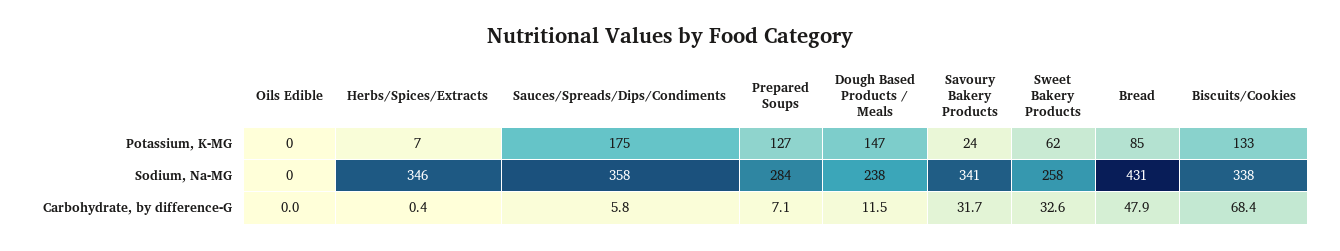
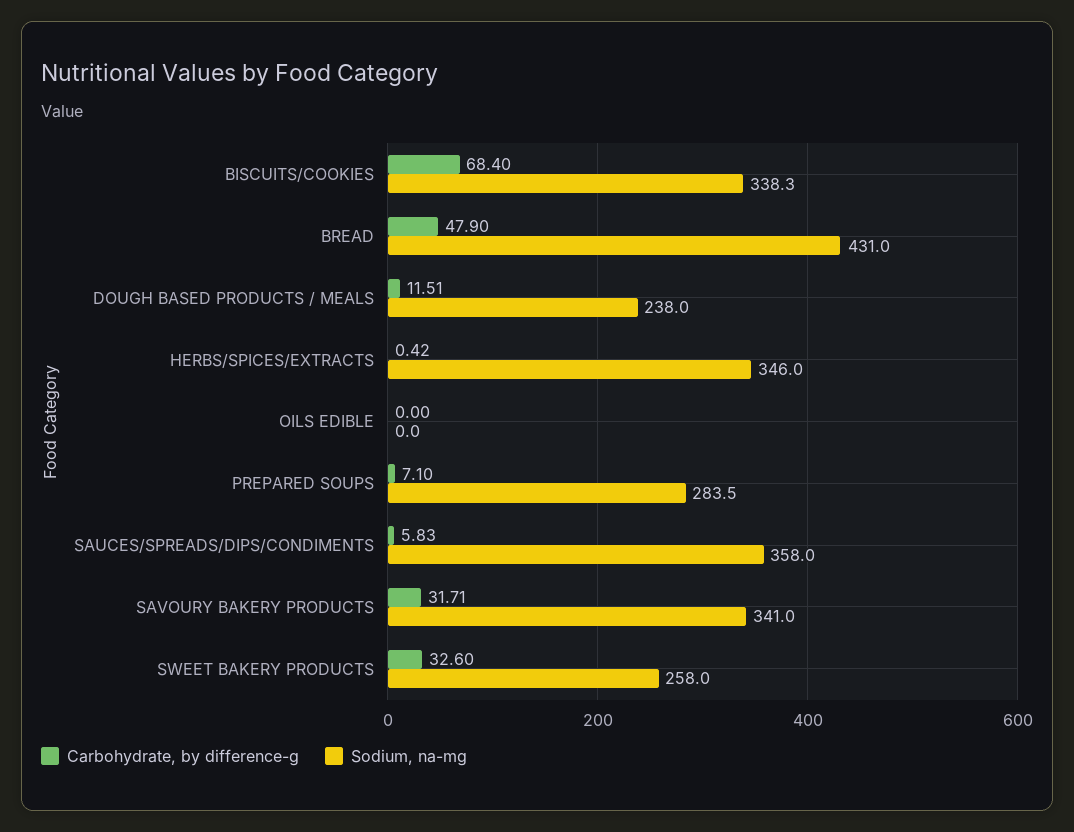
  {
-   "Potassium, K-MG": {
-     "Oils Edible": 0,
-     "Herbs/Spices/Extracts": 7,
-     "Sauces/Spreads/Dips/Condiments": 175,
-     "Prepared Soups": 127,
-     "Dough Based Products / Meals": 147,
-     "Savoury Bakery Products": 24,
-     "Sweet Bakery Products": 62,
-     "Bread": 85,
-     "Biscuits/Cookies": 133
-   },
    "Sodium, Na-MG": {
      "Oils Edible": 0,
      "Herbs/Spices/Extracts": 346,
      "Sauces/Spreads/Dips/Condiments": 358,
      "Prepared Soups": 283.5,
      "Dough Based Products / Meals": 238,
      "Savoury Bakery Products": 341,
      "Sweet Bakery Products": 258,
      "Bread": 431,
      "Biscuits/Cookies": 338.3
    },
    "Carbohydrate, by difference-G": {
      "Oils Edible": 0,
      "Herbs/Spices/Extracts": 0.42,
      "Sauces/Spreads/Dips/Condiments": 5.83,
      "Prepared Soups": 7.1,
      "Dough Based Products / Meals": 11.51,
      "Savoury Bakery Products": 31.71,
      "Sweet Bakery Products": 32.6,
      "Bread": 47.9,
      "Biscuits/Cookies": 68.4
    }
  }

